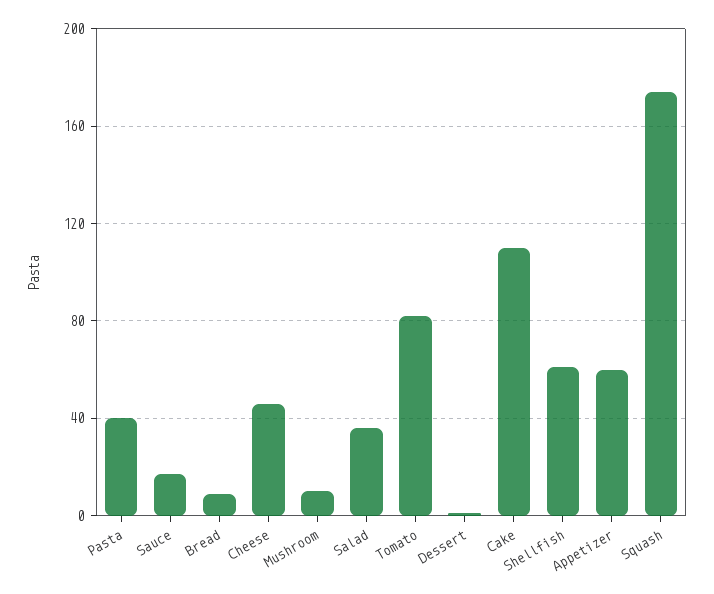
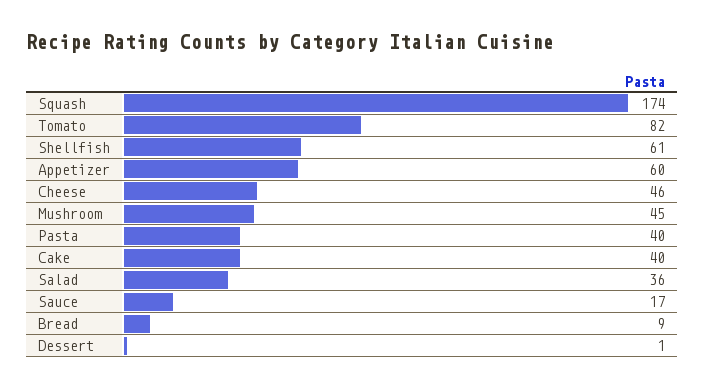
  {
    "Pasta": 40,
    "Sauce": 17,
    "Bread": 9,
    "Cheese": 46,
-   "Mushroom": 10,
+   "Mushroom": 45,
    "Salad": 36,
    "Tomato": 82,
    "Dessert": 1,
-   "Cake": 110,
+   "Cake": 40,
    "Shellfish": 61,
    "Appetizer": 60,
    "Squash": 174
  }

